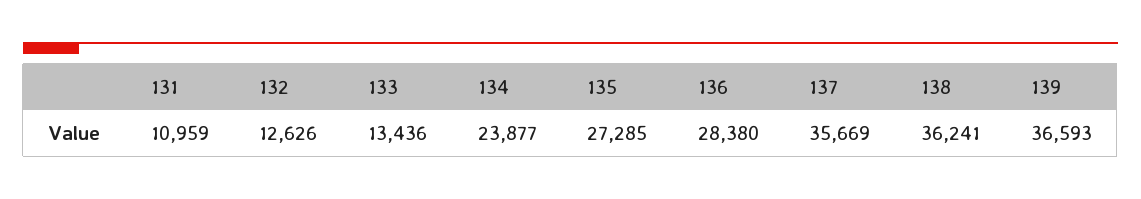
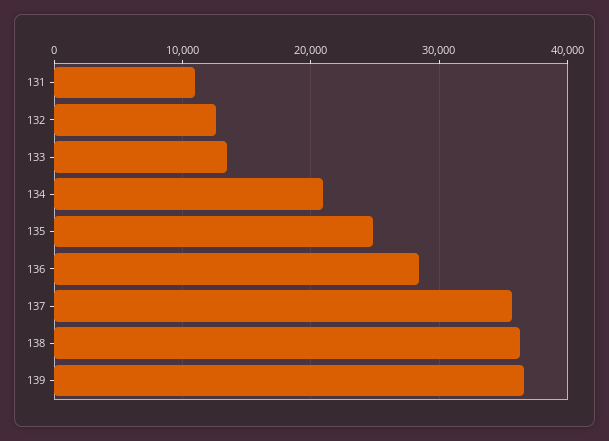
  {
    "131": 10959,
    "132": 12626,
    "133": 13436,
-   "134": 23877,
+   "134": 21000,
-   "135": 27285,
+   "135": 25000,
    "136": 28380,
    "137": 35669,
    "138": 36241,
    "139": 36593
  }

